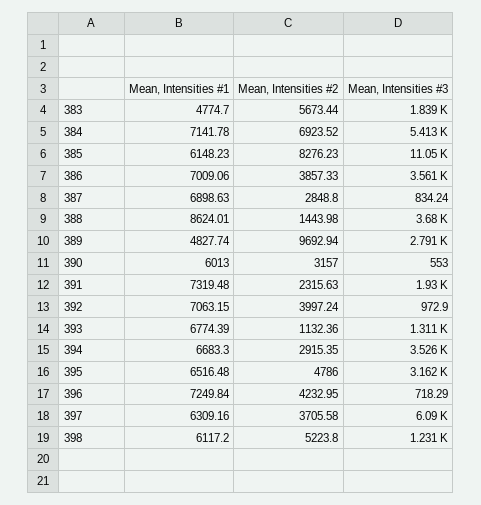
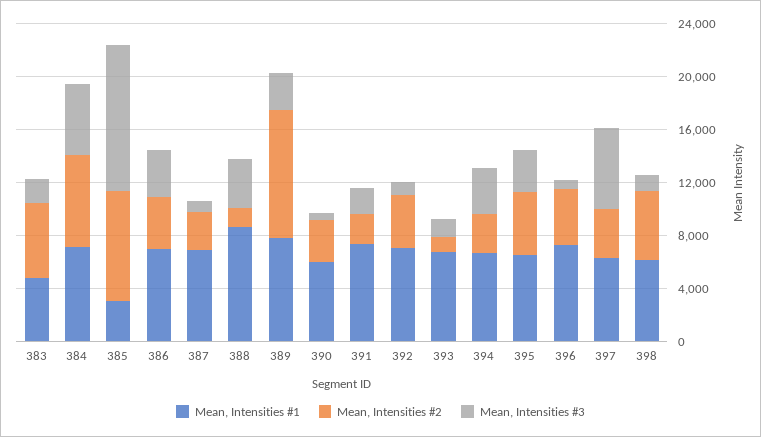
  {
    "Mean, Intensities #1": {
      "383": 4774.7,
      "384": 7141.78,
-     "385": 6148.23,
+     "385": 3000,
      "386": 7009.06,
      "387": 6898.63,
      "388": 8624.01,
-     "389": 4827.74,
+     "389": 8000,
      "390": 6013,
      "391": 7319.48,
      "392": 7063.15,
      "393": 6774.39,
      "394": 6683.3,
      "395": 6516.48,
      "396": 7249.84,
      "397": 6309.16,
      "398": 6117.2
    },
    "Mean, Intensities #2": {
      "383": 5673.44,
      "384": 6923.52,
      "385": 8276.23,
      "386": 3857.33,
      "387": 2848.8,
      "388": 1443.98,
      "389": 9692.94,
      "390": 3157,
      "391": 2315.63,
      "392": 3997.24,
      "393": 1132.36,
      "394": 2915.35,
      "395": 4786,
      "396": 4232.95,
      "397": 3705.58,
      "398": 5223.8
    },
    "Mean, Intensities #3": {
      "383": 1839,
      "384": 5413,
      "385": 11050,
      "386": 3561,
      "387": 834.24,
      "388": 3680,
      "389": 2791,
      "390": 553,
      "391": 1930,
      "392": 972.9,
      "393": 1311,
      "394": 3526,
      "395": 3162,
      "396": 718.29,
      "397": 6090,
      "398": 1231
    }
  }

